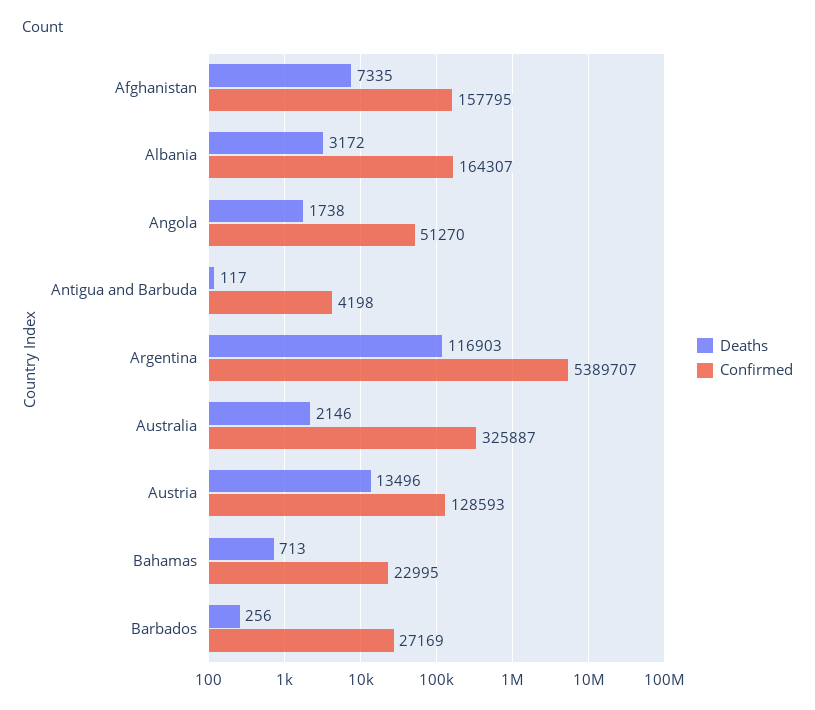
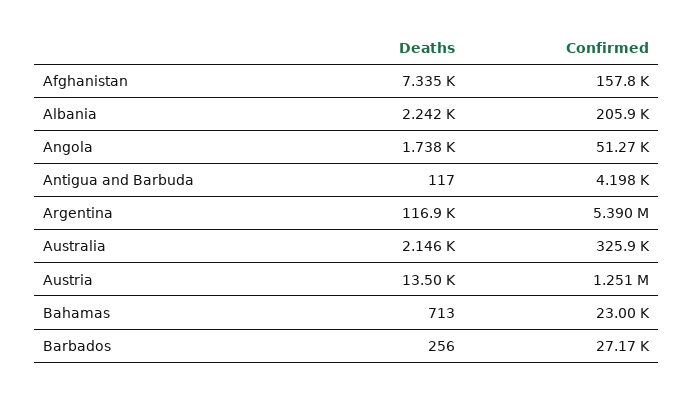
  {
    "Deaths": {
      "Afghanistan": 7335,
-     "Albania": 3172,
+     "Albania": 2242,
      "Angola": 1738,
      "Antigua and Barbuda": 117,
      "Argentina": 116903,
      "Australia": 2146,
      "Austria": 13496,
      "Bahamas": 713,
      "Barbados": 256
    },
    "Confirmed": {
      "Afghanistan": 157795,
-     "Albania": 164307,
+     "Albania": 205900,
      "Angola": 51270,
      "Antigua and Barbuda": 4198,
      "Argentina": 5389707,
      "Australia": 325887,
-     "Austria": 128593,
+     "Austria": 1251000,
      "Bahamas": 22995,
      "Barbados": 27169
    }
  }

